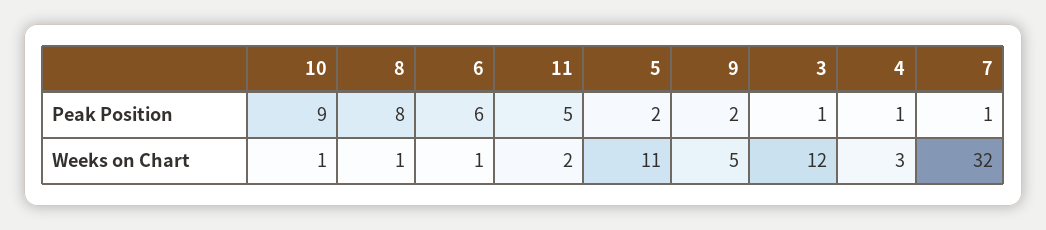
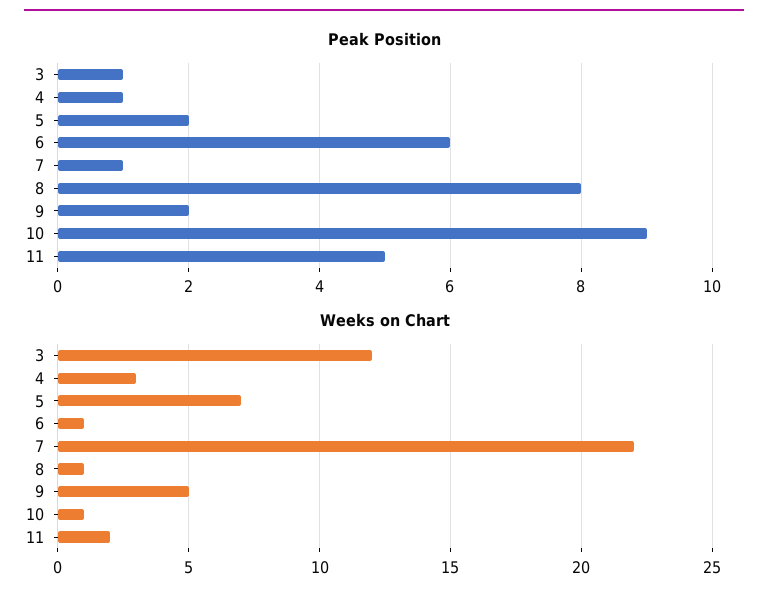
  {
    "Peak Position": {
      "10": 9,
      "8": 8,
      "6": 6,
      "11": 5,
      "5": 2,
      "9": 2,
      "3": 1,
      "4": 1,
      "7": 1
    },
    "Weeks on Chart": {
      "10": 1,
      "8": 1,
      "6": 1,
      "11": 2,
-     "5": 11,
+     "5": 7,
      "9": 5,
      "3": 12,
      "4": 3,
-     "7": 32
+     "7": 22
    }
  }

